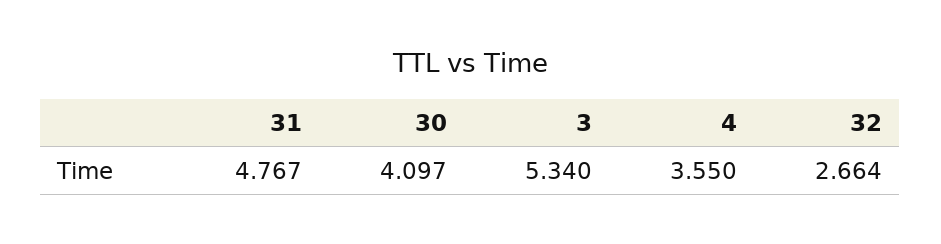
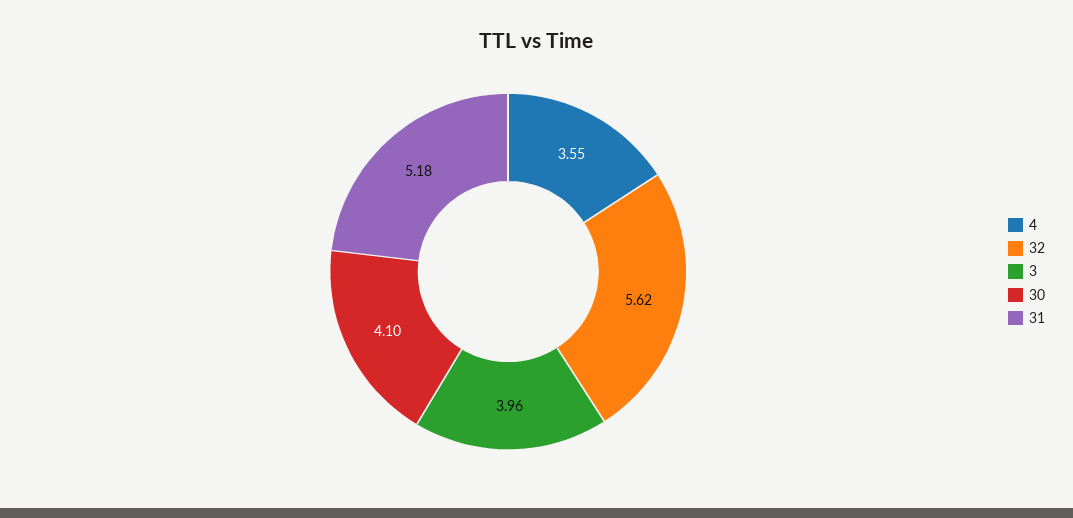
  {
-   "31": 4.767,
+   "31": 5.18,
    "30": 4.097,
-   "3": 5.34,
+   "3": 3.96,
    "4": 3.55,
-   "32": 2.664
+   "32": 5.62
  }

